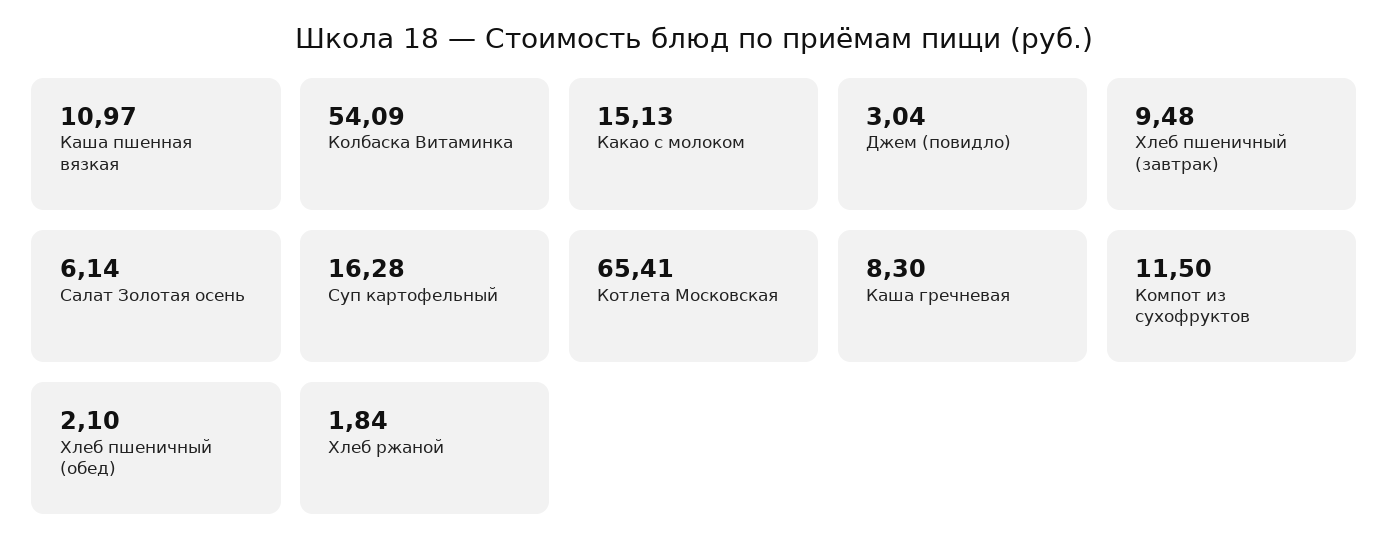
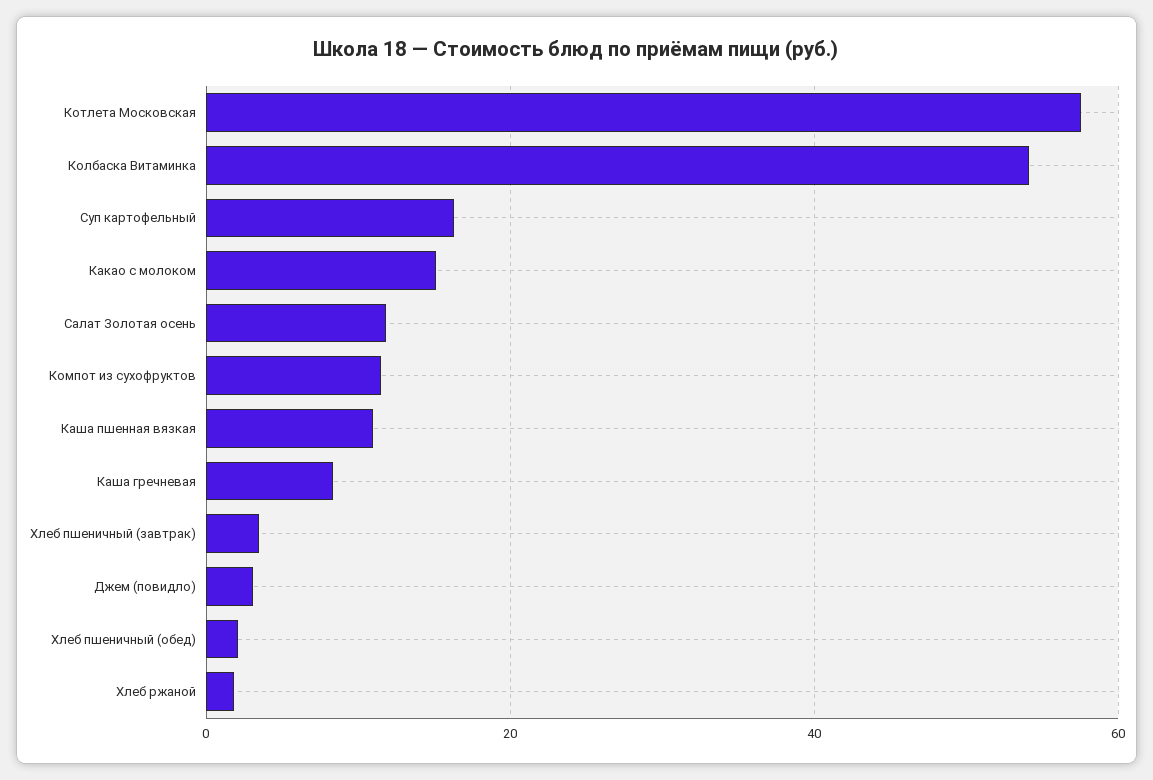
  {
    "Каша пшенная вязкая": 10.97,
    "Колбаска Витаминка": 54.09,
    "Какао с молоком": 15.13,
    "Джем (повидло)": 3.04,
-   "Хлеб пшеничный (завтрак)": 9.48,
+   "Хлеб пшеничный (завтрак)": 4,
-   "Салат Золотая осень": 6.14,
+   "Салат Золотая осень": 12,
    "Суп картофельный": 16.28,
-   "Котлета Московская": 65.41,
+   "Котлета Московская": 58,
    "Каша гречневая": 8.3,
    "Компот из сухофруктов": 11.5,
    "Хлеб пшеничный (обед)": 2.1,
    "Хлеб ржаной": 1.84
  }

